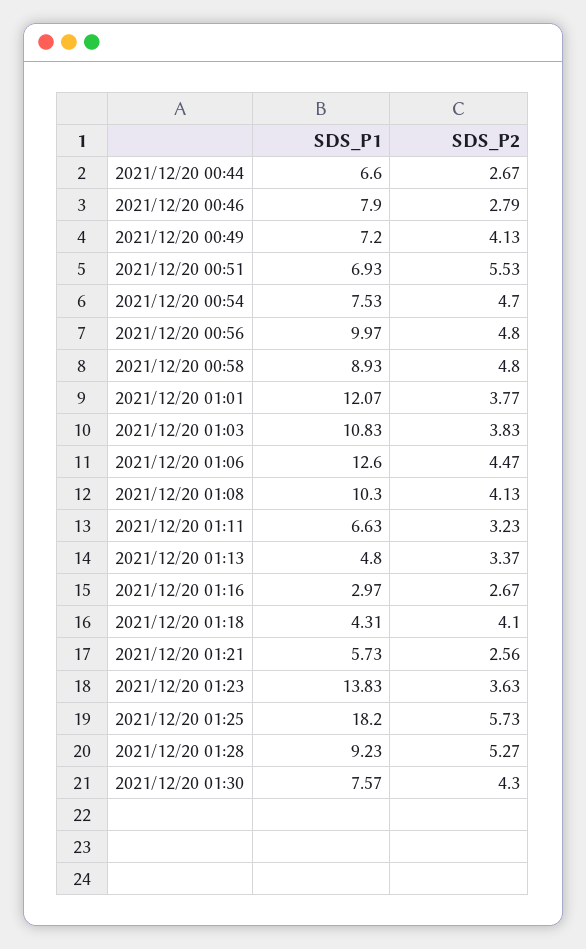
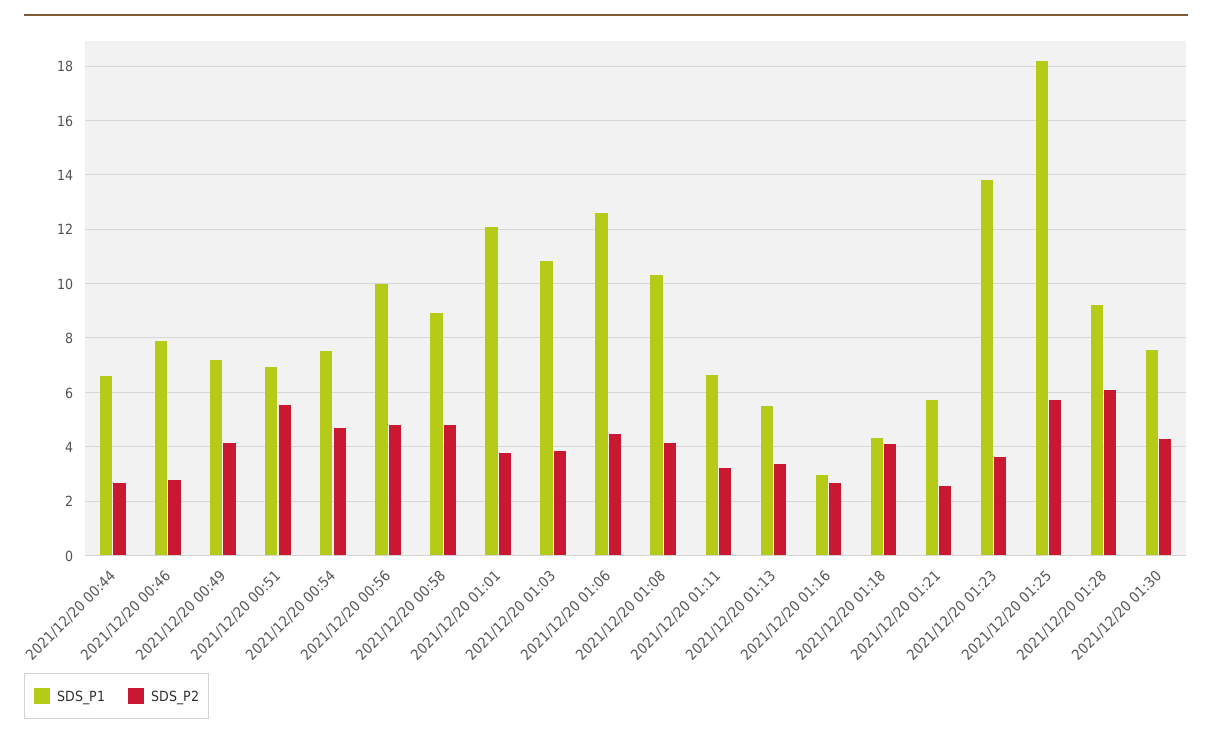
  {
    "SDS_P1": {
      "2021/12/20 00:44": 6.6,
      "2021/12/20 00:46": 7.9,
      "2021/12/20 00:49": 7.2,
      "2021/12/20 00:51": 6.93,
      "2021/12/20 00:54": 7.53,
      "2021/12/20 00:56": 9.97,
      "2021/12/20 00:58": 8.93,
      "2021/12/20 01:01": 12.07,
      "2021/12/20 01:03": 10.83,
      "2021/12/20 01:06": 12.6,
      "2021/12/20 01:08": 10.3,
      "2021/12/20 01:11": 6.63,
-     "2021/12/20 01:13": 4.8,
+     "2021/12/20 01:13": 5.5,
      "2021/12/20 01:16": 2.97,
      "2021/12/20 01:18": 4.31,
      "2021/12/20 01:21": 5.73,
      "2021/12/20 01:23": 13.83,
      "2021/12/20 01:25": 18.2,
      "2021/12/20 01:28": 9.23,
      "2021/12/20 01:30": 7.57
    },
    "SDS_P2": {
      "2021/12/20 00:44": 2.67,
      "2021/12/20 00:46": 2.79,
      "2021/12/20 00:49": 4.13,
      "2021/12/20 00:51": 5.53,
      "2021/12/20 00:54": 4.7,
      "2021/12/20 00:56": 4.8,
      "2021/12/20 00:58": 4.8,
      "2021/12/20 01:01": 3.77,
      "2021/12/20 01:03": 3.83,
      "2021/12/20 01:06": 4.47,
      "2021/12/20 01:08": 4.13,
      "2021/12/20 01:11": 3.23,
      "2021/12/20 01:13": 3.37,
      "2021/12/20 01:16": 2.67,
      "2021/12/20 01:18": 4.1,
      "2021/12/20 01:21": 2.56,
      "2021/12/20 01:23": 3.63,
      "2021/12/20 01:25": 5.73,
-     "2021/12/20 01:28": 5.27,
+     "2021/12/20 01:28": 6,
      "2021/12/20 01:30": 4.3
    }
  }

